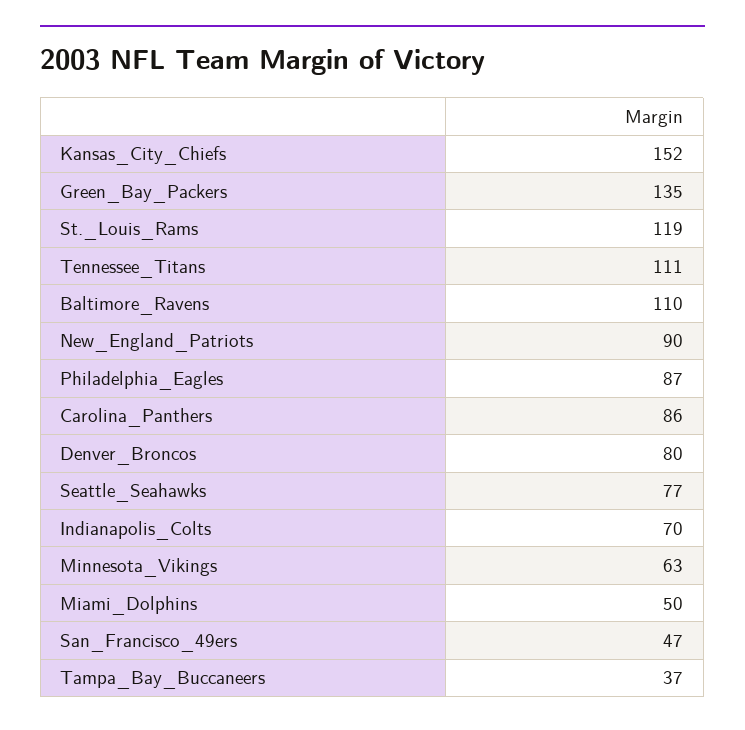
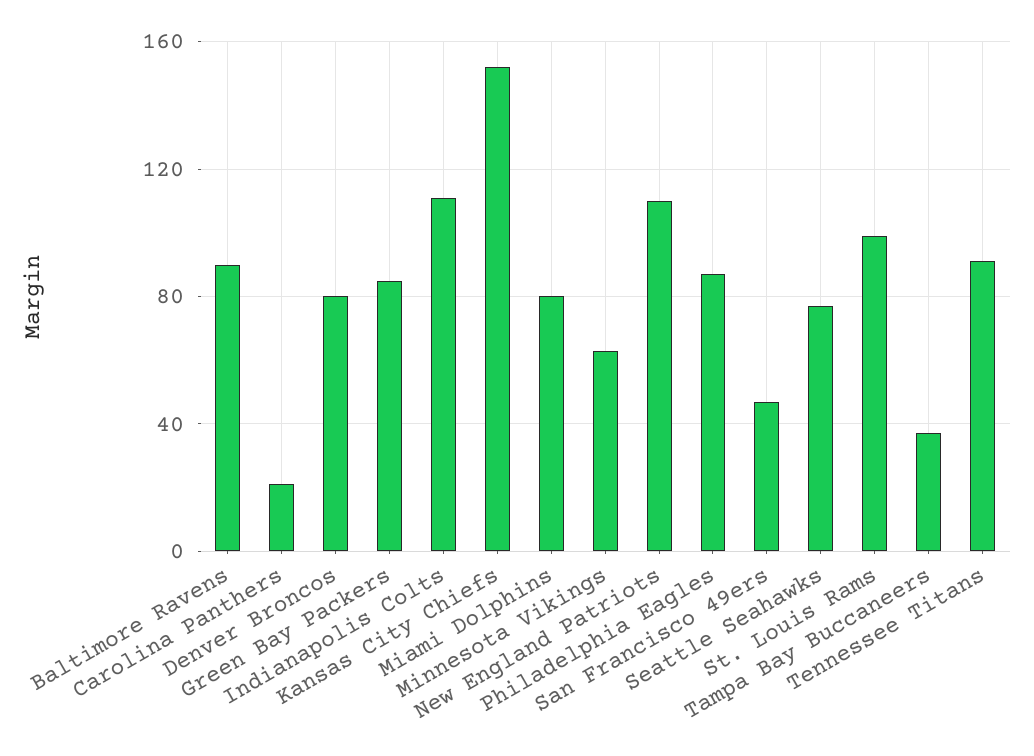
  {
    "Kansas_City_Chiefs": 152,
-   "Green_Bay_Packers": 135,
+   "Green_Bay_Packers": 85,
-   "St._Louis_Rams": 119,
+   "St._Louis_Rams": 100,
-   "Tennessee_Titans": 111,
+   "Tennessee_Titans": 90,
-   "Baltimore_Ravens": 110,
+   "Baltimore_Ravens": 90,
-   "New_England_Patriots": 90,
+   "New_England_Patriots": 110,
    "Philadelphia_Eagles": 87,
-   "Carolina_Panthers": 86,
+   "Carolina_Panthers": 20,
    "Denver_Broncos": 80,
    "Seattle_Seahawks": 77,
-   "Indianapolis_Colts": 70,
+   "Indianapolis_Colts": 110,
    "Minnesota_Vikings": 63,
-   "Miami_Dolphins": 50,
+   "Miami_Dolphins": 80,
    "San_Francisco_49ers": 47,
    "Tampa_Bay_Buccaneers": 37
  }

